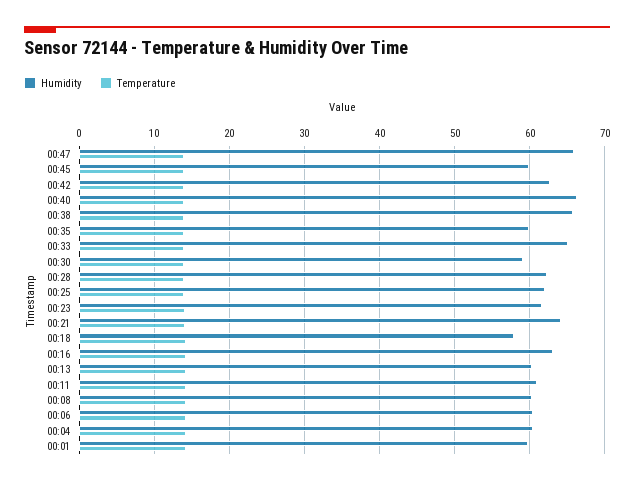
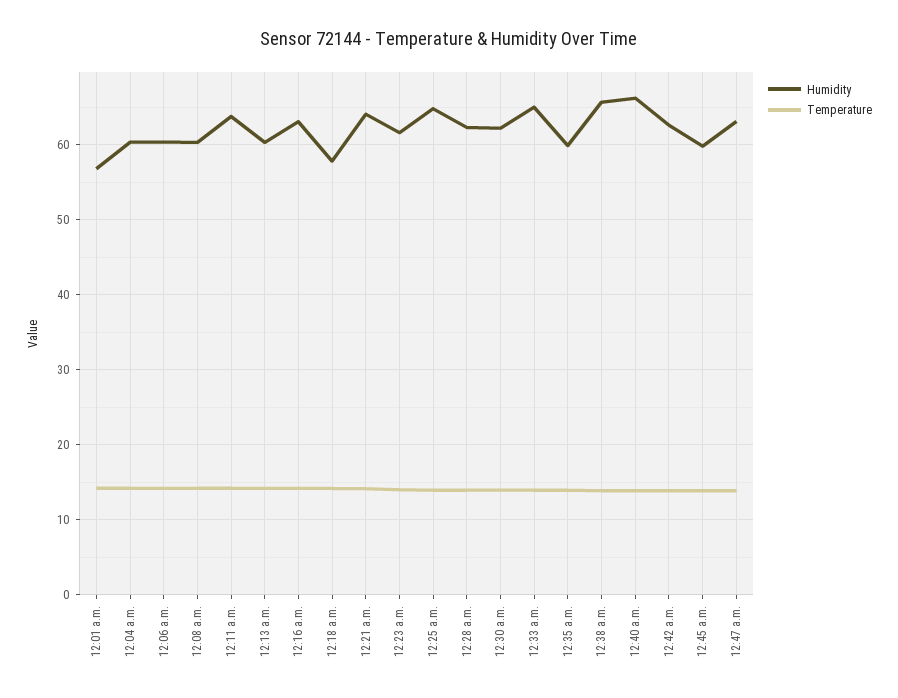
  {
    "Humidity": {
-     "00:47": 66,
+     "00:47": 63,
      "00:45": 60,
      "00:42": 63,
      "00:40": 66,
      "00:38": 66,
      "00:35": 60,
      "00:33": 65,
-     "00:30": 59,
+     "00:30": 62,
      "00:28": 62,
-     "00:25": 62,
+     "00:25": 65,
      "00:23": 62,
      "00:21": 64,
      "00:18": 58,
      "00:16": 63,
      "00:13": 60,
-     "00:11": 61,
+     "00:11": 64,
      "00:08": 60,
      "00:06": 60,
      "00:04": 60,
-     "00:01": 60
+     "00:01": 57
    },
    "Temperature": {
      "00:47": 14,
      "00:45": 14,
      "00:42": 14,
      "00:40": 14,
      "00:38": 14,
      "00:35": 14,
      "00:33": 14,
      "00:30": 14,
      "00:28": 14,
      "00:25": 14,
      "00:23": 14,
      "00:21": 14,
      "00:18": 14,
      "00:16": 14,
      "00:13": 14,
      "00:11": 14,
      "00:08": 14,
      "00:06": 14,
      "00:04": 14,
      "00:01": 14
    }
  }

